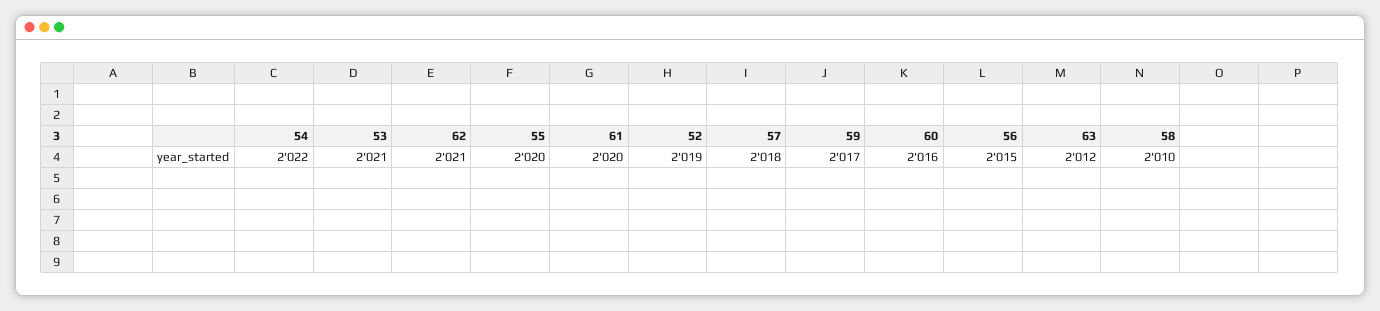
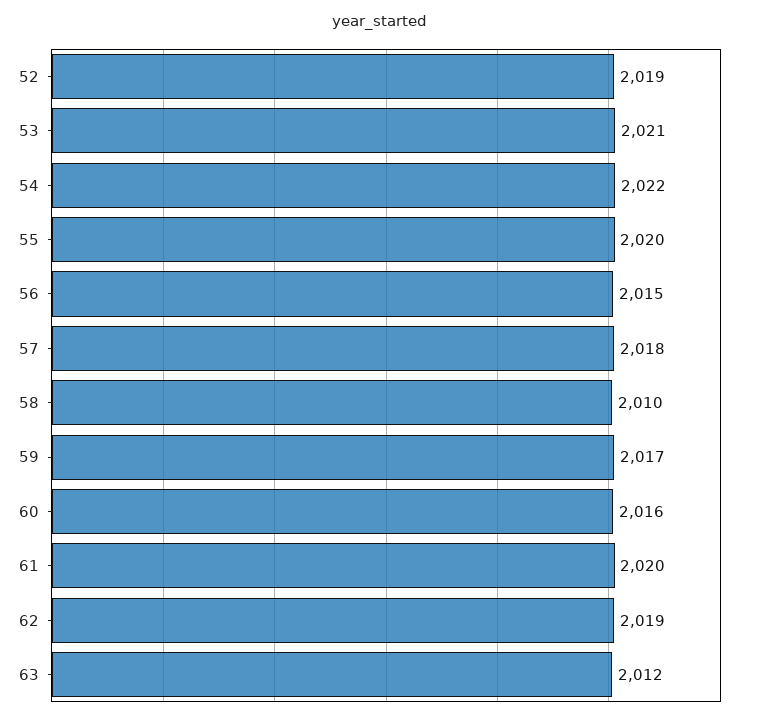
  {
    "54": 2022,
    "53": 2021,
-   "62": 2021,
+   "62": 2019,
    "55": 2020,
    "61": 2020,
    "52": 2019,
    "57": 2018,
    "59": 2017,
    "60": 2016,
    "56": 2015,
    "63": 2012,
    "58": 2010
  }

